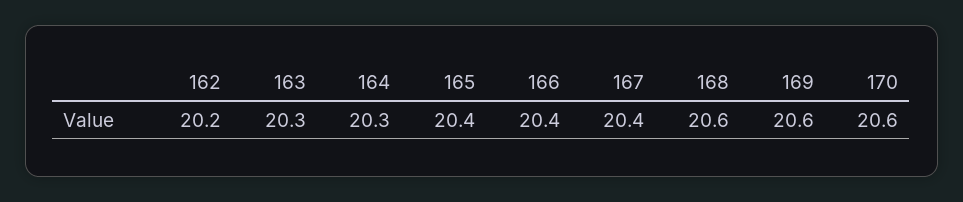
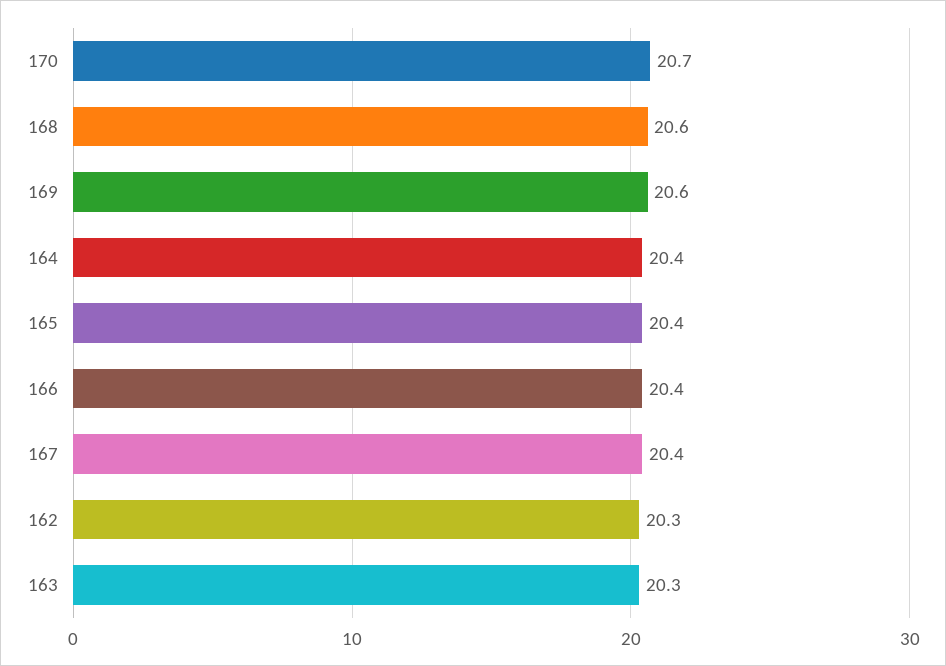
  {
-   "162": 20.2,
+   "162": 20.3,
    "163": 20.3,
-   "164": 20.3,
+   "164": 20.4,
    "165": 20.4,
    "166": 20.4,
    "167": 20.4,
    "168": 20.6,
    "169": 20.6,
-   "170": 20.6
+   "170": 20.7
  }

